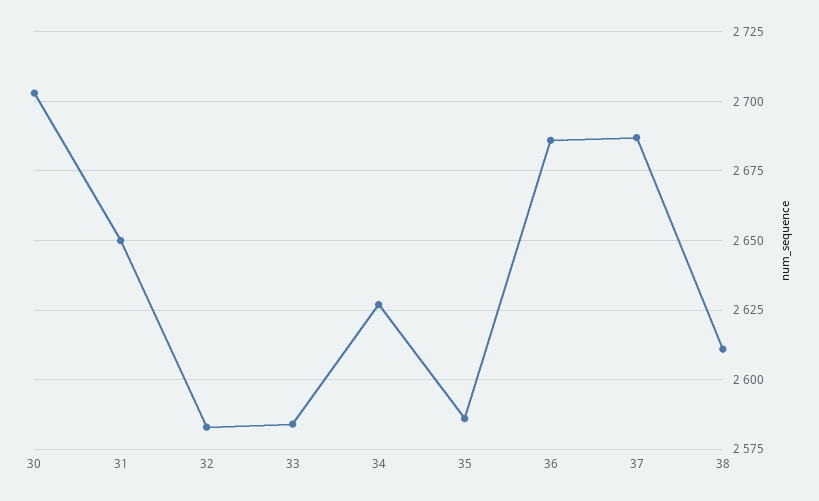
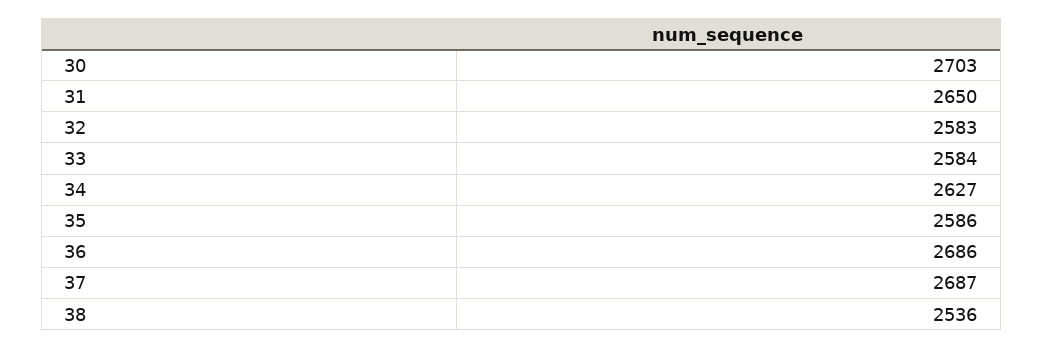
  {
    "30": 2703,
    "31": 2650,
    "32": 2583,
    "33": 2584,
    "34": 2627,
    "35": 2586,
    "36": 2686,
    "37": 2687,
-   "38": 2610
+   "38": 2536
  }

